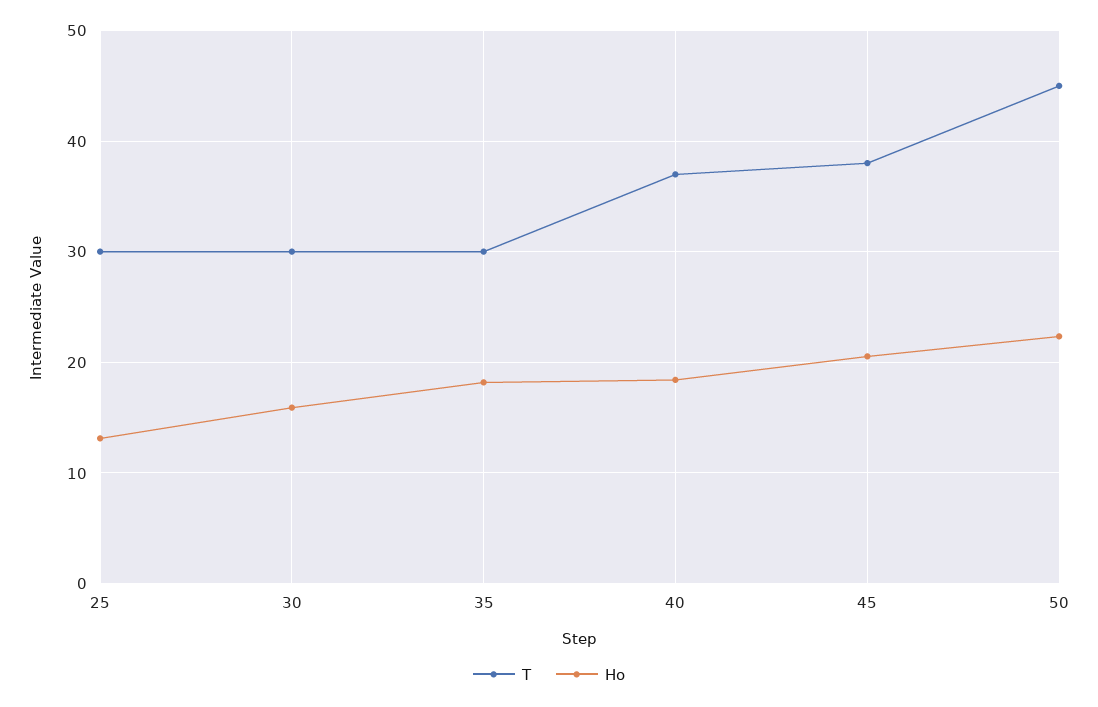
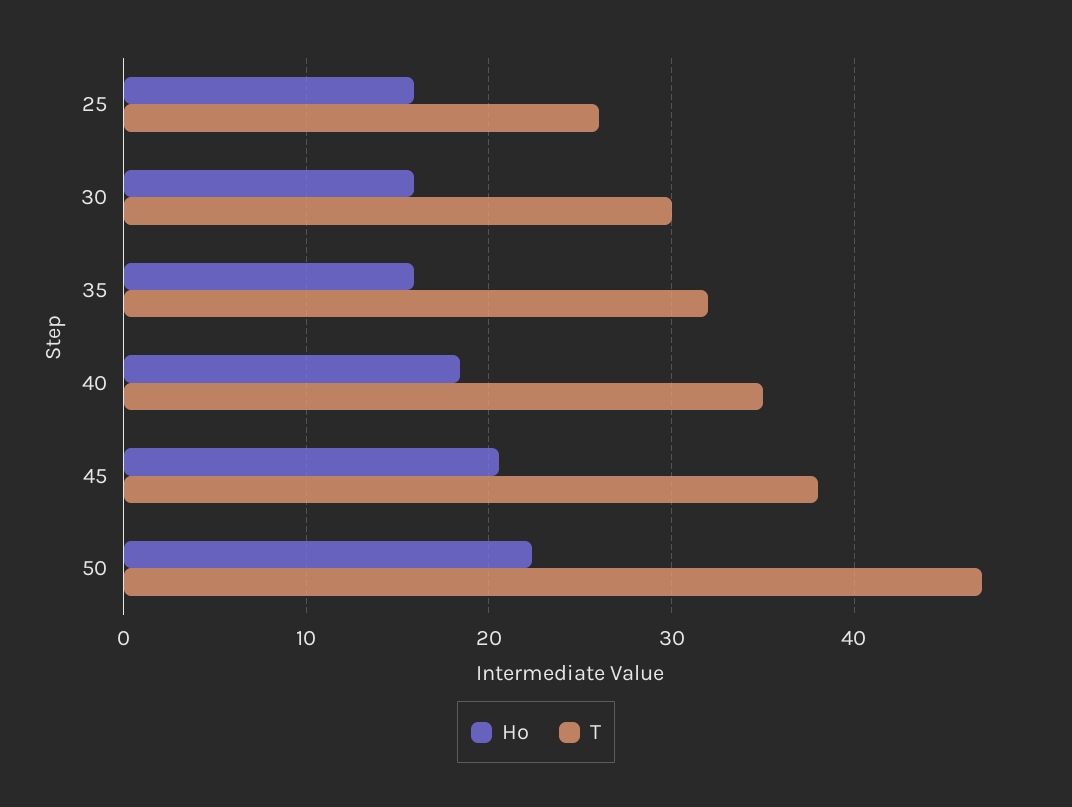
  {
    "T": {
-     "25": 30,
+     "25": 26,
      "30": 30,
-     "35": 30,
+     "35": 32,
-     "40": 37,
+     "40": 35,
      "45": 38,
-     "50": 45
+     "50": 47
    },
    "Ho": {
-     "25": 13,
+     "25": 16,
      "30": 16,
-     "35": 18,
+     "35": 16,
      "40": 18,
      "45": 21,
      "50": 22
    }
  }

